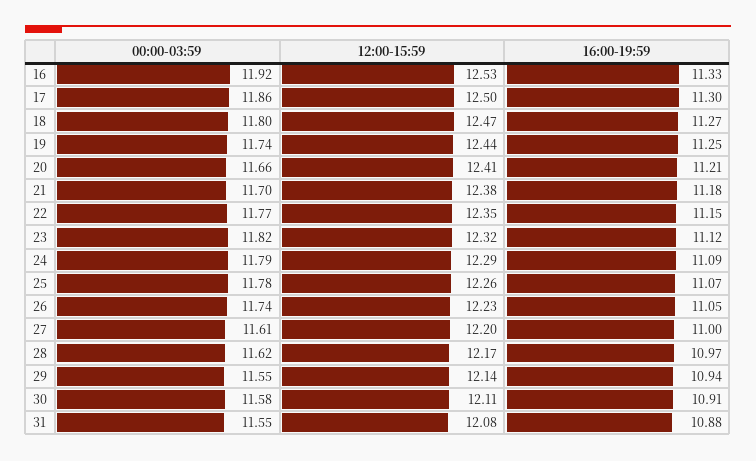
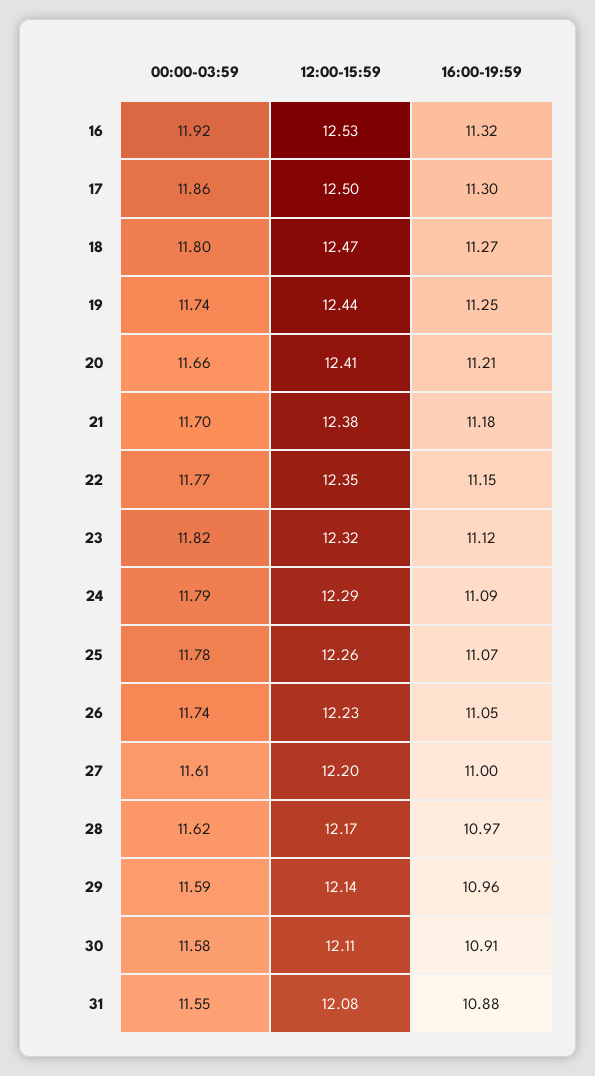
  {
    "00:00-03:59": {
      "16": 11.92,
      "17": 11.86,
      "18": 11.8,
      "19": 11.74,
      "20": 11.66,
      "21": 11.7,
      "22": 11.77,
      "23": 11.82,
      "24": 11.79,
      "25": 11.78,
      "26": 11.74,
      "27": 11.61,
      "28": 11.62,
-     "29": 11.55,
+     "29": 11.59,
      "30": 11.58,
      "31": 11.55
    },
    "12:00-15:59": {
      "16": 12.53,
      "17": 12.5,
      "18": 12.47,
      "19": 12.44,
      "20": 12.41,
      "21": 12.38,
      "22": 12.35,
      "23": 12.32,
      "24": 12.29,
      "25": 12.26,
      "26": 12.23,
      "27": 12.2,
      "28": 12.17,
      "29": 12.14,
      "30": 12.11,
      "31": 12.08
    },
    "16:00-19:59": {
-     "16": 11.33,
+     "16": 11.32,
      "17": 11.3,
      "18": 11.27,
      "19": 11.25,
      "20": 11.21,
      "21": 11.18,
      "22": 11.15,
      "23": 11.12,
      "24": 11.09,
      "25": 11.07,
      "26": 11.05,
      "27": 11,
      "28": 10.97,
-     "29": 10.94,
+     "29": 10.96,
      "30": 10.91,
      "31": 10.88
    }
  }

